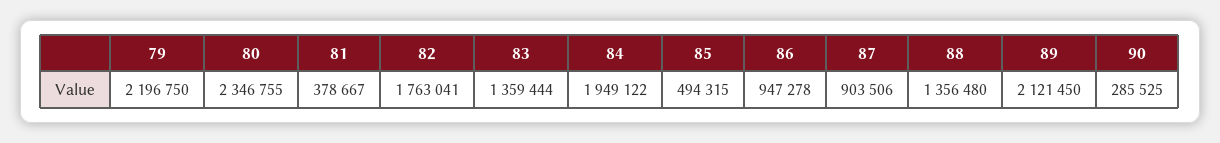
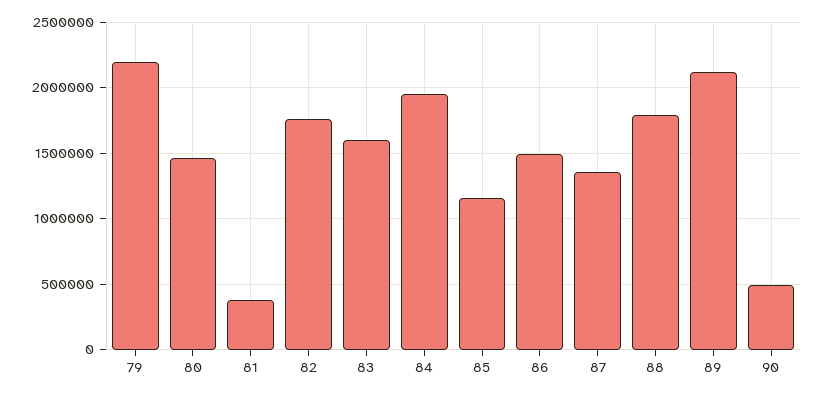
  {
    "79": 2196750,
-   "80": 2346755,
+   "80": 1450000,
    "81": 378667,
    "82": 1763041,
-   "83": 1359444,
+   "83": 1600000,
    "84": 1949122,
-   "85": 494315,
+   "85": 1150000,
-   "86": 947278,
+   "86": 1500000,
-   "87": 903506,
+   "87": 1350000,
-   "88": 1356480,
+   "88": 1800000,
    "89": 2121450,
-   "90": 285525
+   "90": 500000
  }

